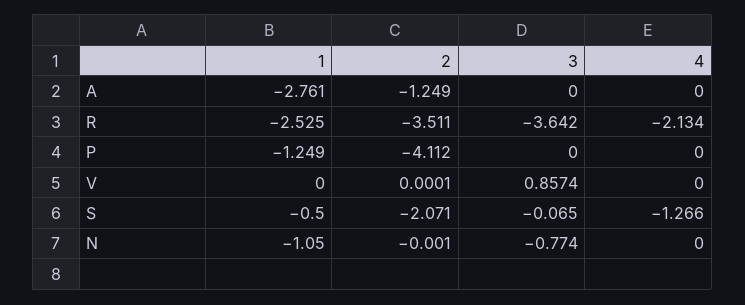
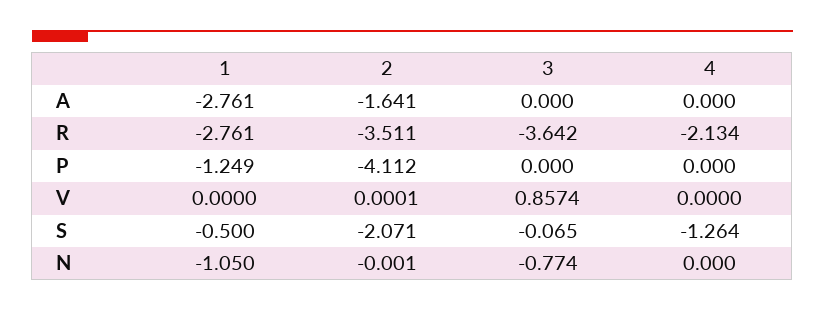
  {
    "1": {
      "A": -2.761,
-     "R": -2.525,
+     "R": -2.761,
      "P": -1.249,
      "V": 0,
      "S": -0.5,
      "N": -1.05
    },
    "2": {
-     "A": -1.249,
+     "A": -1.641,
      "R": -3.511,
      "P": -4.112,
      "V": 0.0001,
      "S": -2.071,
      "N": -0.001
    },
    "3": {
      "A": 0,
      "R": -3.642,
      "P": 0,
      "V": 0.8574,
      "S": -0.065,
      "N": -0.774
    },
    "4": {
      "A": 0,
      "R": -2.134,
      "P": 0,
      "V": 0,
-     "S": -1.266,
+     "S": -1.264,
      "N": 0
    }
  }

